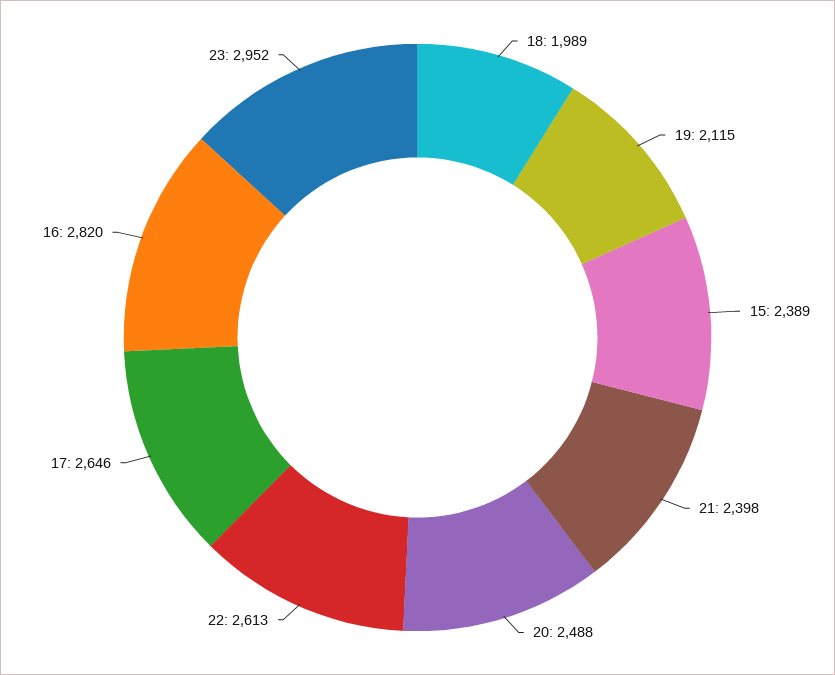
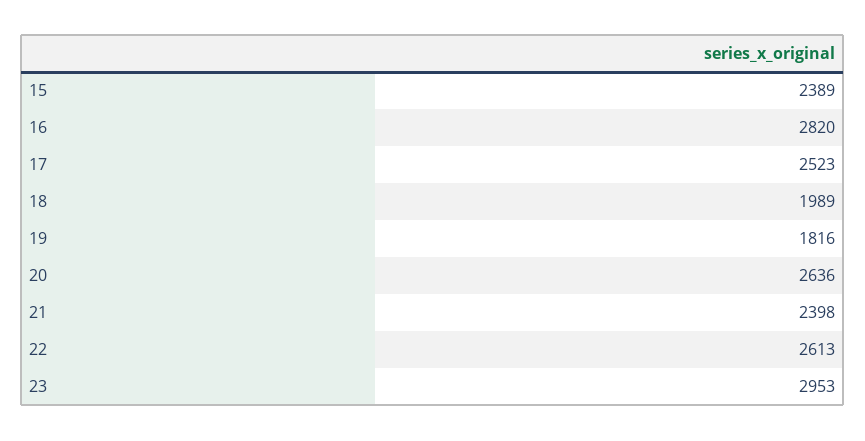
  {
    "18": 1989,
-   "19": 2115,
+   "19": 1816,
    "15": 2389,
    "21": 2398,
-   "20": 2488,
+   "20": 2636,
    "22": 2613,
-   "17": 2646,
+   "17": 2523,
    "16": 2820,
-   "23": 2952
+   "23": 2953
  }

